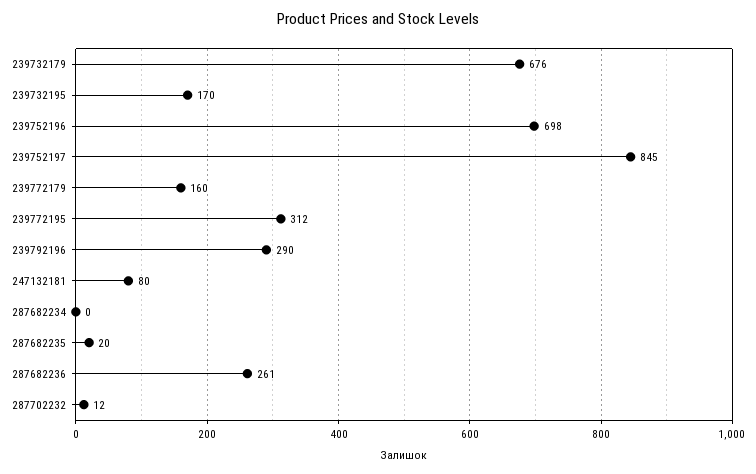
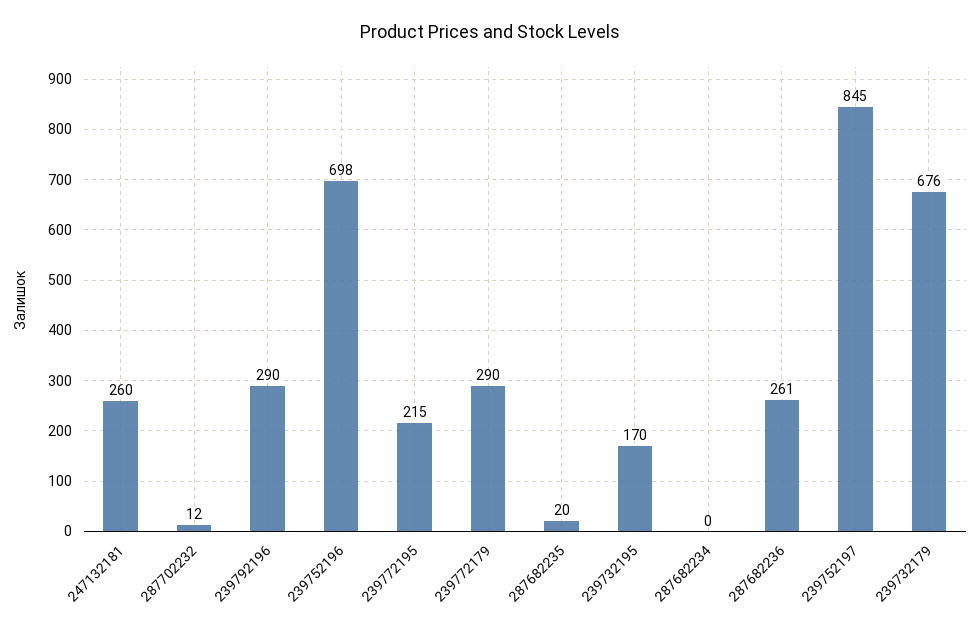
  {
    "239732179": 676,
    "239732195": 170,
    "239752196": 698,
    "239752197": 845,
-   "239772179": 160,
+   "239772179": 290,
-   "239772195": 312,
+   "239772195": 215,
    "239792196": 290,
-   "247132181": 80,
+   "247132181": 260,
    "287682234": 0,
    "287682235": 20,
    "287682236": 261,
    "287702232": 12
  }

